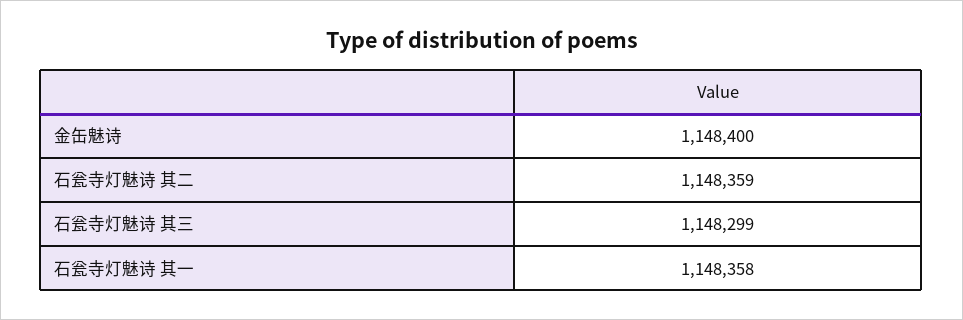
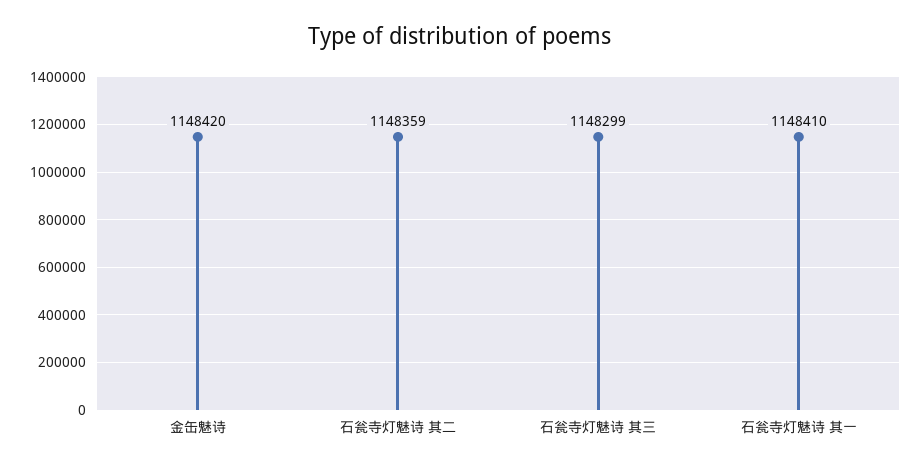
  {
-   "金缶魅诗": 1148400,
+   "金缶魅诗": 1148420,
    "石瓮寺灯魅诗 其二": 1148359,
    "石瓮寺灯魅诗 其三": 1148299,
-   "石瓮寺灯魅诗 其一": 1148358
+   "石瓮寺灯魅诗 其一": 1148410
  }

